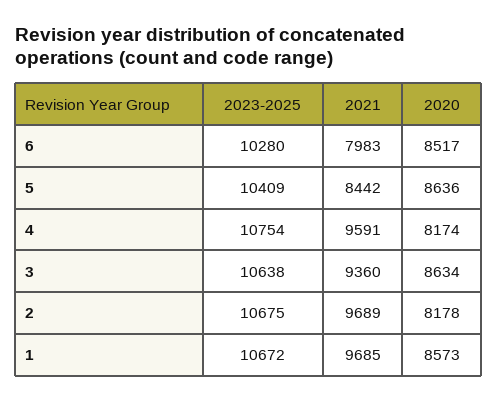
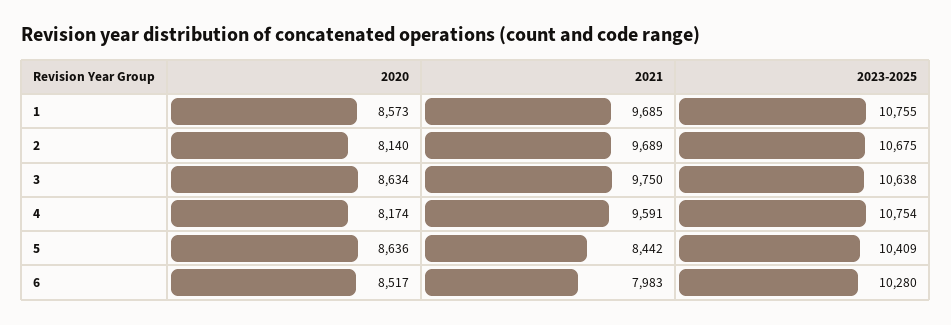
  {
    "2023-2025": {
      "6": 10280,
      "5": 10409,
      "4": 10754,
      "3": 10638,
      "2": 10675,
-     "1": 10672
+     "1": 10755
    },
    "2021": {
      "6": 7983,
      "5": 8442,
      "4": 9591,
-     "3": 9360,
+     "3": 9750,
      "2": 9689,
      "1": 9685
    },
    "2020": {
      "6": 8517,
      "5": 8636,
      "4": 8174,
      "3": 8634,
-     "2": 8178,
+     "2": 8140,
      "1": 8573
    }
  }

